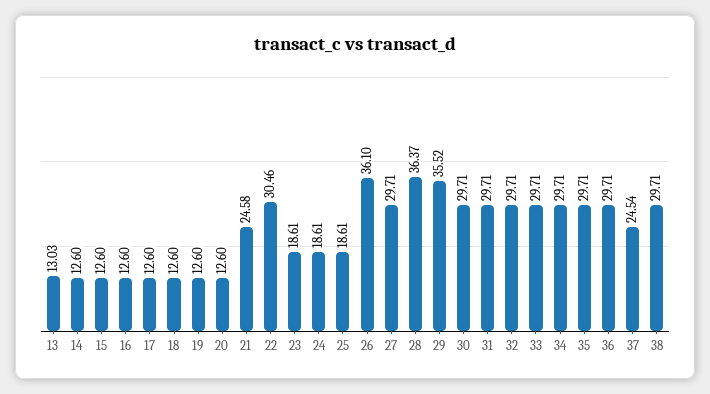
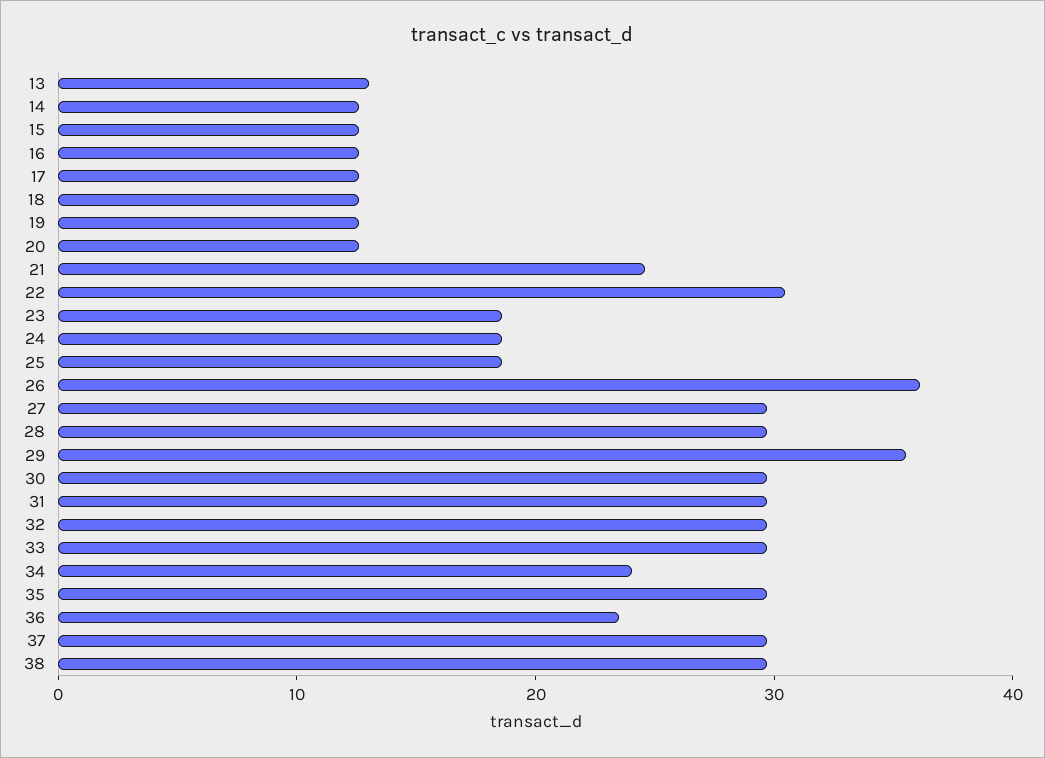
  {
    "13": 13.03,
    "14": 12.6,
    "15": 12.6,
    "16": 12.6,
    "17": 12.6,
    "18": 12.6,
    "19": 12.6,
    "20": 12.6,
    "21": 24.58,
    "22": 30.46,
    "23": 18.61,
    "24": 18.61,
    "25": 18.61,
    "26": 36.1,
    "27": 29.71,
-   "28": 36.37,
+   "28": 30,
    "29": 35.52,
    "30": 29.71,
    "31": 29.71,
    "32": 29.71,
    "33": 29.71,
-   "34": 29.71,
+   "34": 24,
    "35": 29.71,
-   "36": 29.71,
+   "36": 24,
-   "37": 24.54,
+   "37": 30,
    "38": 29.71
  }

